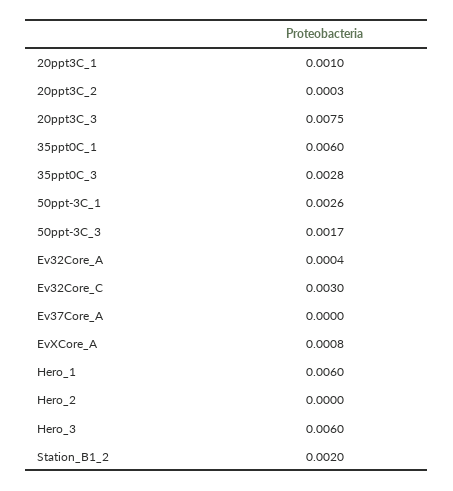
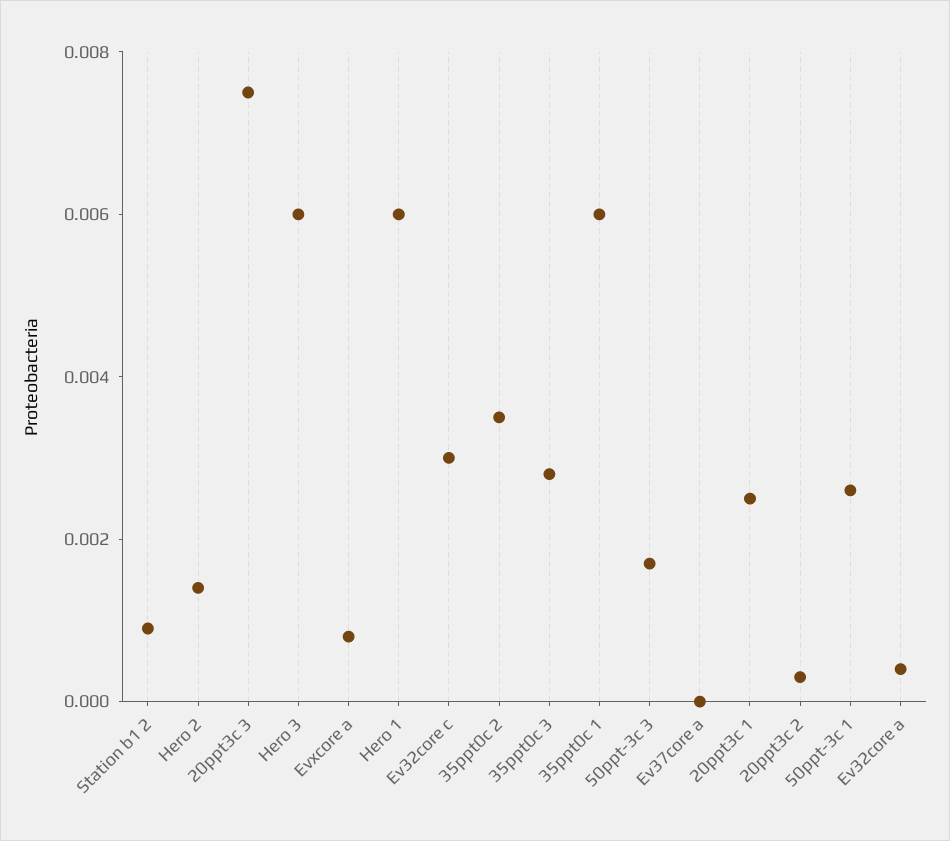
  {
-   "20ppt3C_1": 0.001,
+   "20ppt3C_1": 0.0025,
    "20ppt3C_2": 0.0003,
    "20ppt3C_3": 0.0075,
    "35ppt0C_1": 0.006,
    "35ppt0C_3": 0.0028,
    "50ppt-3C_1": 0.0026,
    "50ppt-3C_3": 0.0017,
    "Ev32Core_A": 0.0004,
    "Ev32Core_C": 0.003,
    "Ev37Core_A": 0,
    "EvXCore_A": 0.0008,
    "Hero_1": 0.006,
-   "Hero_2": 0,
+   "Hero_2": 0.0015,
    "Hero_3": 0.006,
-   "Station_B1_2": 0.002
+   "Station_B1_2": 0.001,
+   "35ppt0c 2": 0.0035
  }

